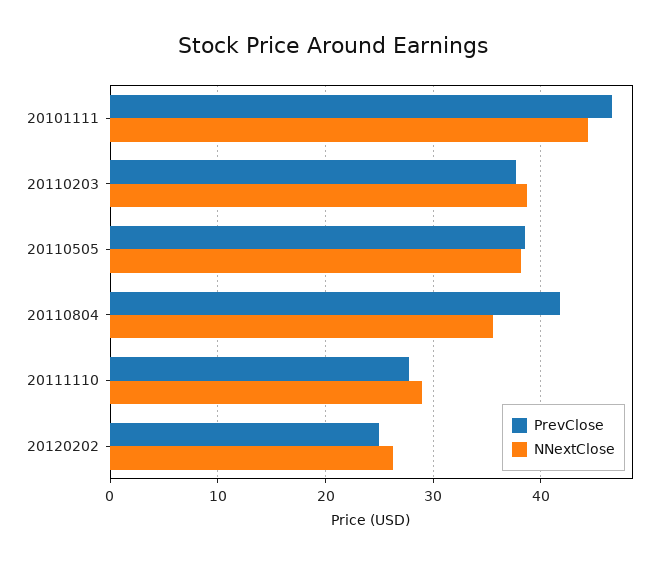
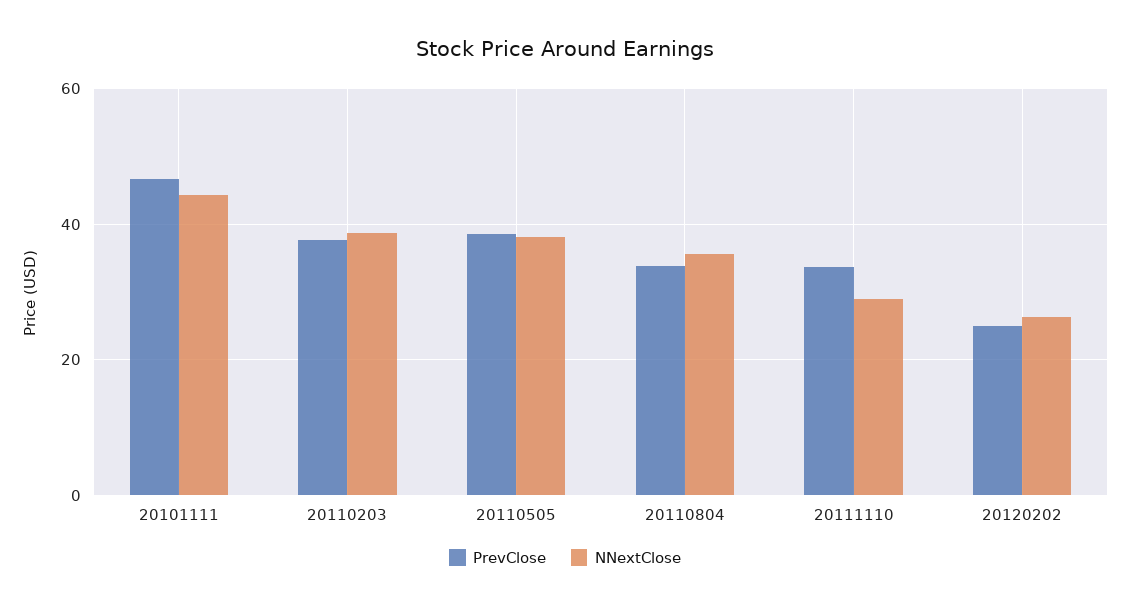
  {
    "PrevClose": {
      "20101111": 47,
      "20110203": 38,
      "20110505": 39,
-     "20110804": 42,
+     "20110804": 34,
-     "20111110": 28,
+     "20111110": 34,
      "20120202": 25
    },
    "NNextClose": {
      "20101111": 44,
      "20110203": 39,
      "20110505": 38,
      "20110804": 36,
      "20111110": 29,
      "20120202": 26
    }
  }

